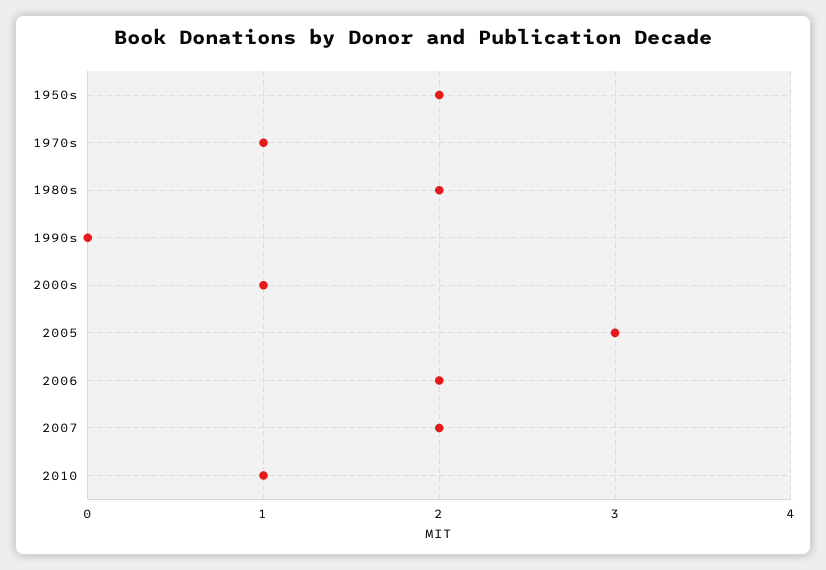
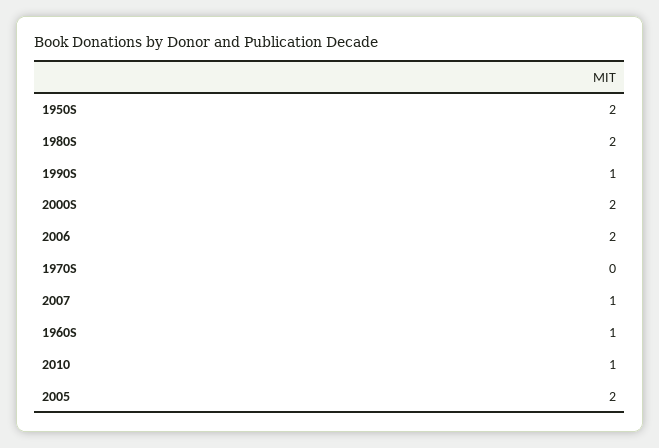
  {
    "1950s": 2,
-   "1970s": 1,
+   "1970s": 0,
    "1980s": 2,
-   "1990s": 0,
+   "1990s": 1,
-   "2000s": 1,
+   "2000s": 2,
-   "2005": 3,
+   "2005": 2,
    "2006": 2,
-   "2007": 2,
+   "2007": 1,
-   "2010": 1
+   "2010": 1,
+   "1960S": 1
  }

